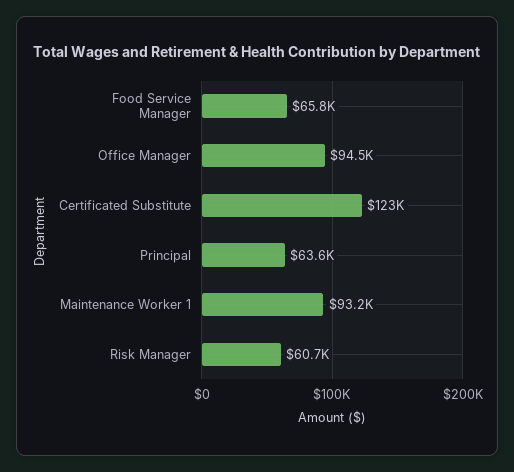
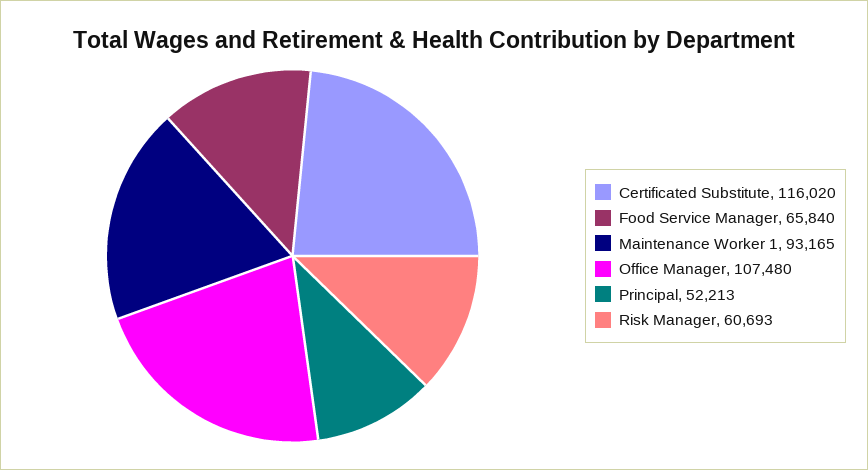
  {
    "Food Service Manager": 65840,
-   "Office Manager": 94500,
+   "Office Manager": 107480,
-   "Certificated Substitute": 123000,
+   "Certificated Substitute": 116020,
-   "Principal": 63600,
+   "Principal": 52213,
    "Maintenance Worker 1": 93165,
    "Risk Manager": 60693
  }

